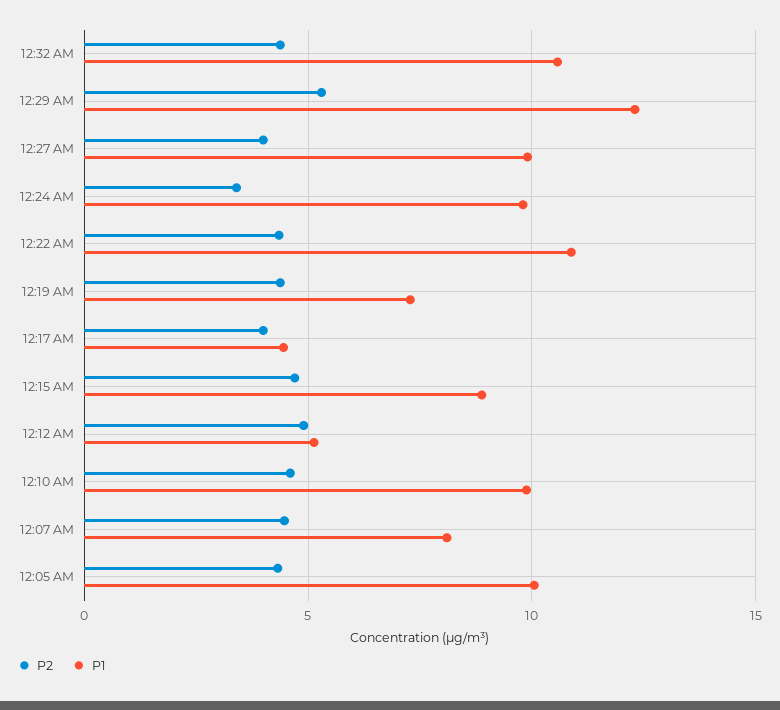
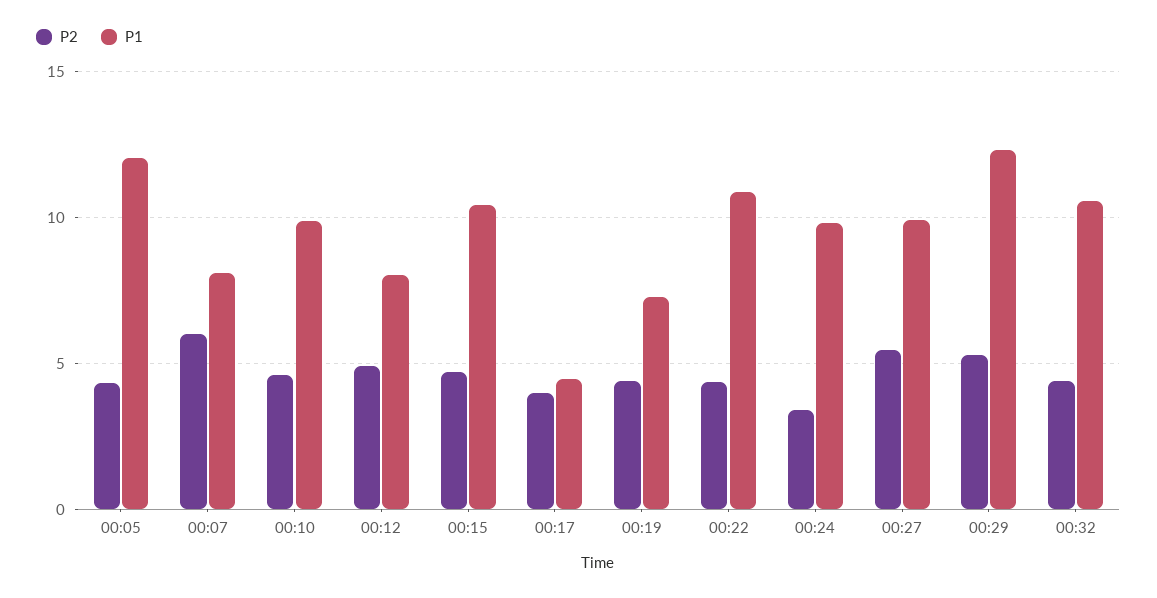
  {
    "P2": {
      "12:32 AM": 4.5,
      "12:29 AM": 5.5,
-     "12:27 AM": 4,
+     "12:27 AM": 5.5,
      "12:24 AM": 3.5,
      "12:22 AM": 4.5,
      "12:19 AM": 4.5,
      "12:17 AM": 4,
      "12:15 AM": 4.5,
      "12:12 AM": 5,
      "12:10 AM": 4.5,
-     "12:07 AM": 4.5,
+     "12:07 AM": 6,
      "12:05 AM": 4.5
    },
    "P1": {
      "12:32 AM": 10.5,
      "12:29 AM": 12.5,
      "12:27 AM": 10,
      "12:24 AM": 10,
      "12:22 AM": 11,
      "12:19 AM": 7.5,
      "12:17 AM": 4.5,
-     "12:15 AM": 9,
+     "12:15 AM": 10.5,
-     "12:12 AM": 5,
+     "12:12 AM": 8,
      "12:10 AM": 10,
      "12:07 AM": 8,
-     "12:05 AM": 10
+     "12:05 AM": 12
    }
  }

